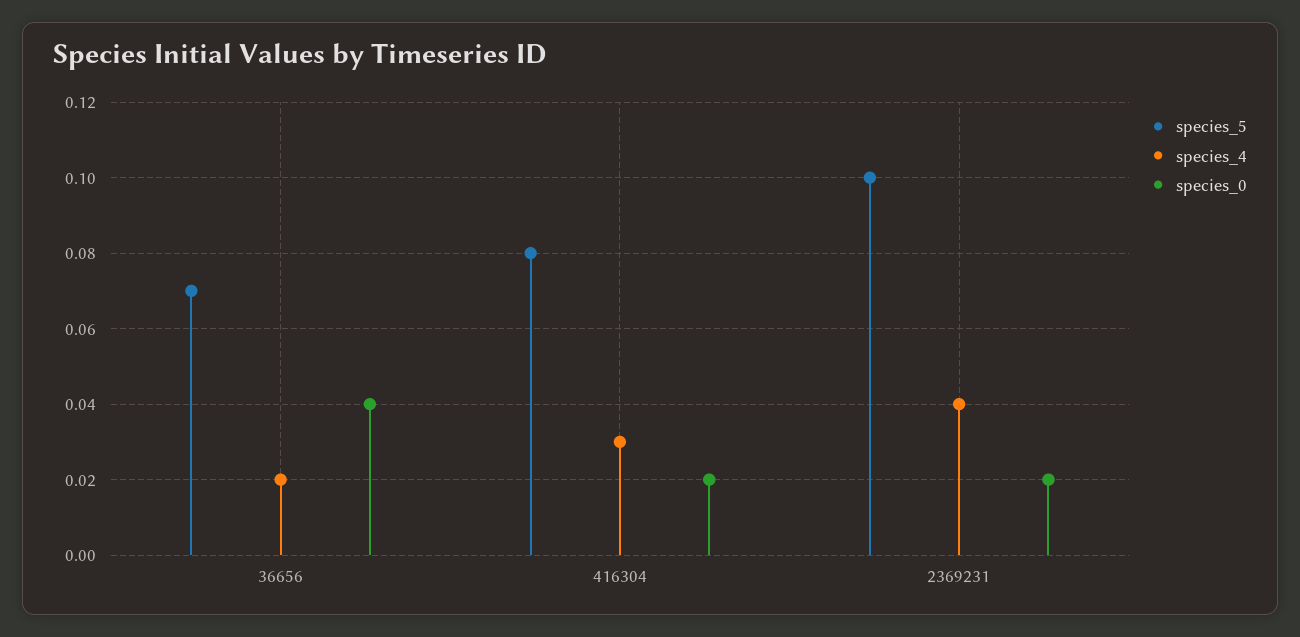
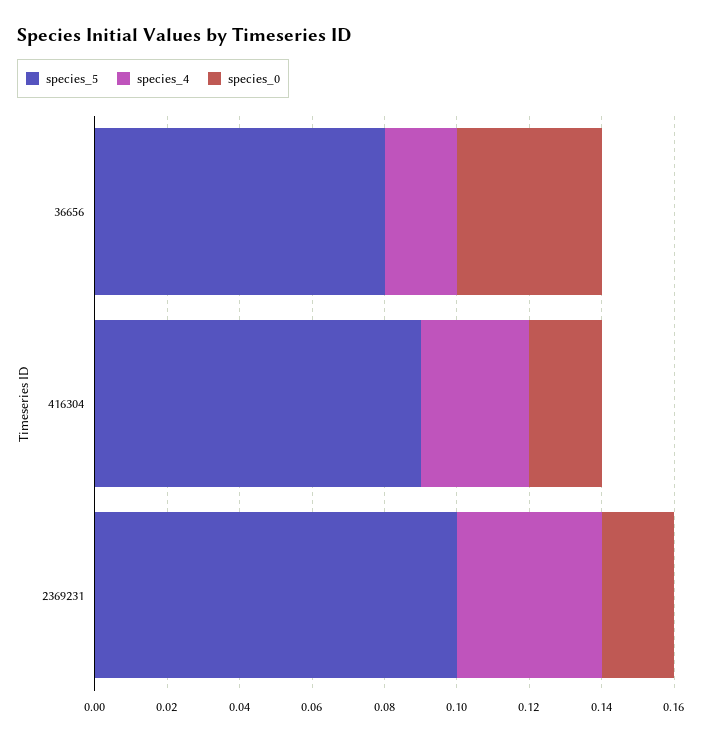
  {
    "species_5": {
-     "36656": 0.07,
+     "36656": 0.08,
-     "416304": 0.08,
+     "416304": 0.09,
      "2369231": 0.1
    },
    "species_4": {
      "36656": 0.02,
      "416304": 0.03,
      "2369231": 0.04
    },
    "species_0": {
      "36656": 0.04,
      "416304": 0.02,
      "2369231": 0.02
    }
  }

